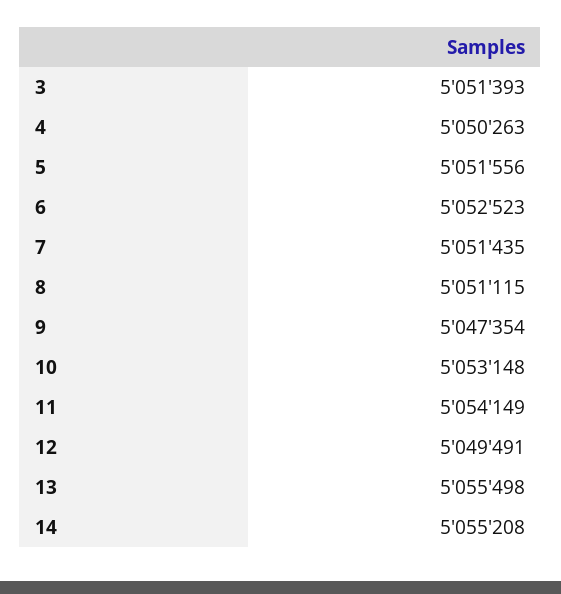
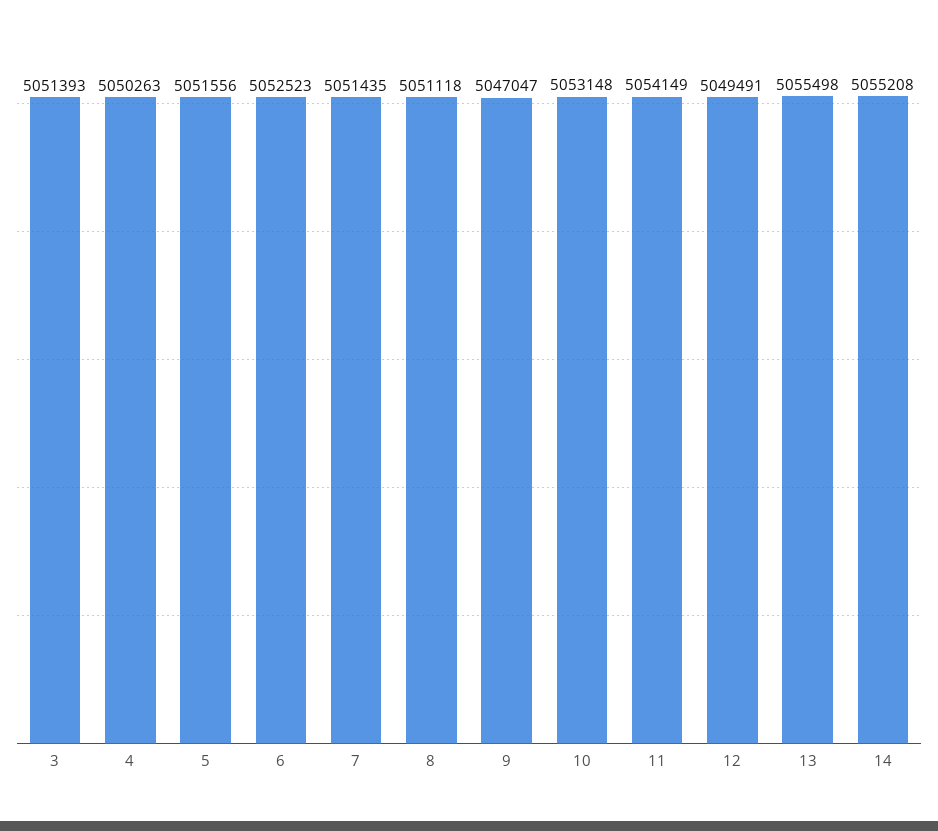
  {
    "3": 5051393,
    "4": 5050263,
    "5": 5051556,
    "6": 5052523,
    "7": 5051435,
-   "8": 5051115,
+   "8": 5051118,
-   "9": 5047354,
+   "9": 5047047,
    "10": 5053148,
    "11": 5054149,
    "12": 5049491,
    "13": 5055498,
    "14": 5055208
  }

